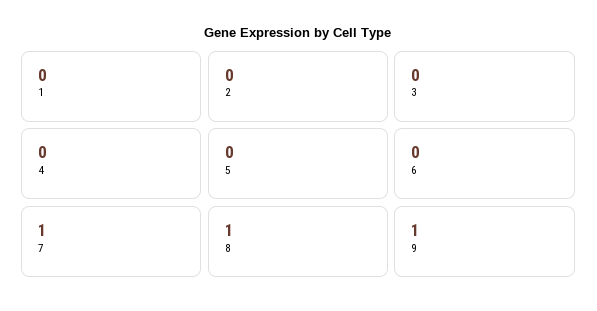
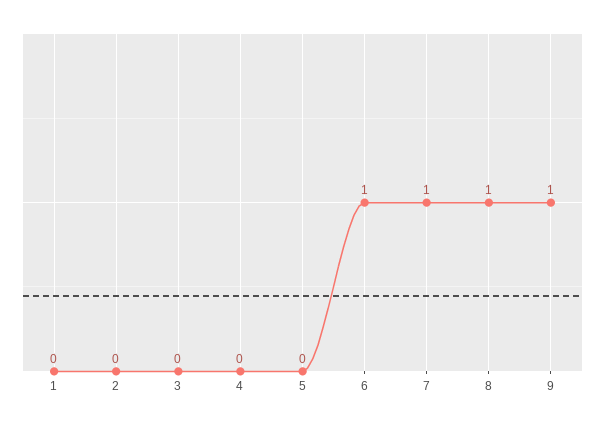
  {
    "1": 0,
    "2": 0,
    "3": 0,
    "4": 0,
    "5": 0,
-   "6": 0,
+   "6": 1,
    "7": 1,
    "8": 1,
    "9": 1
  }

